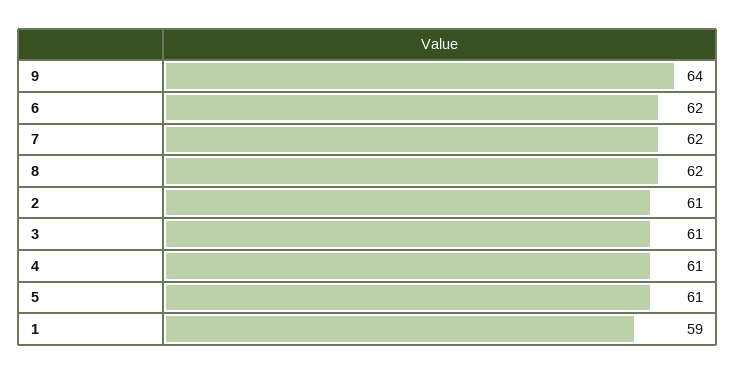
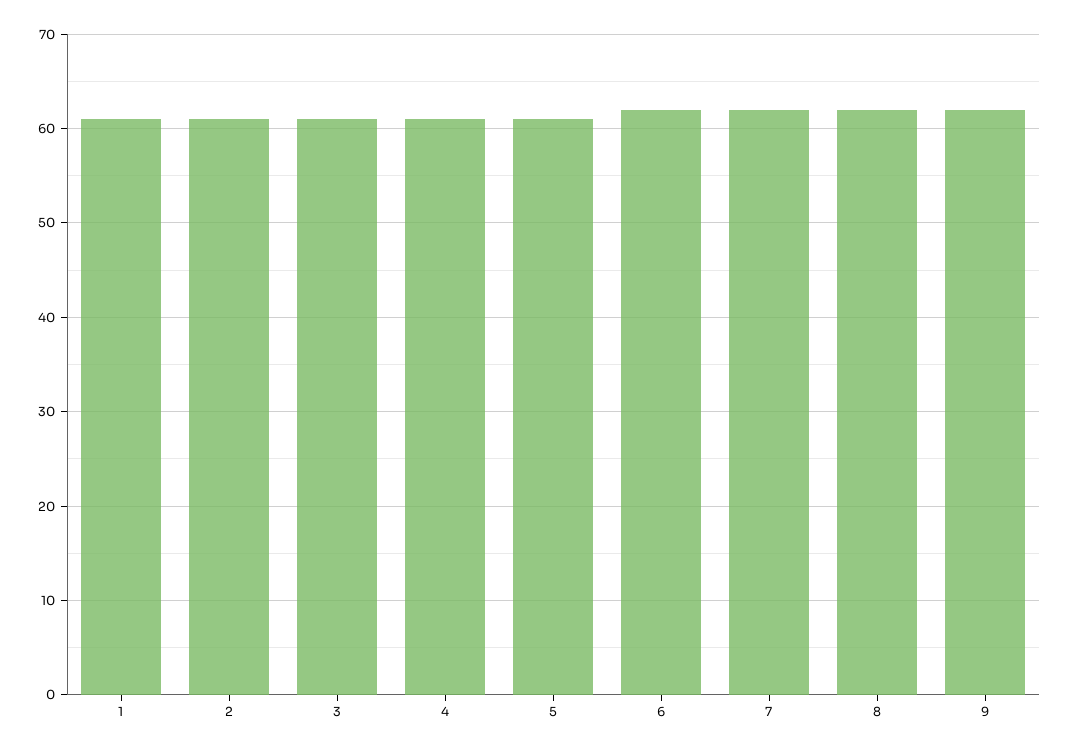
  {
-   "9": 64,
+   "9": 62,
    "6": 62,
    "7": 62,
    "8": 62,
    "2": 61,
    "3": 61,
    "4": 61,
    "5": 61,
-   "1": 59
+   "1": 61
  }

